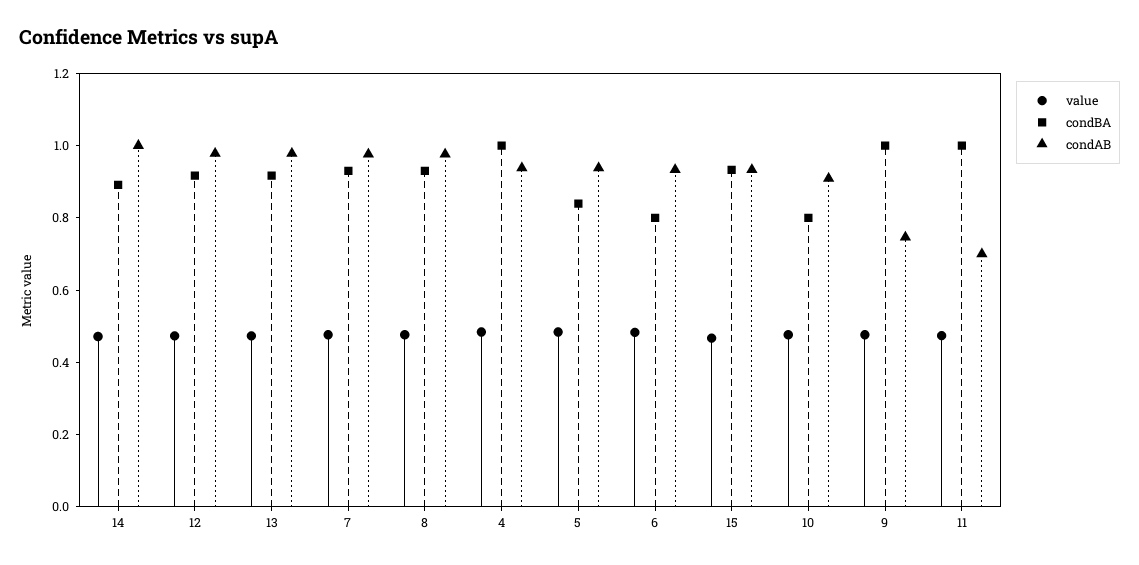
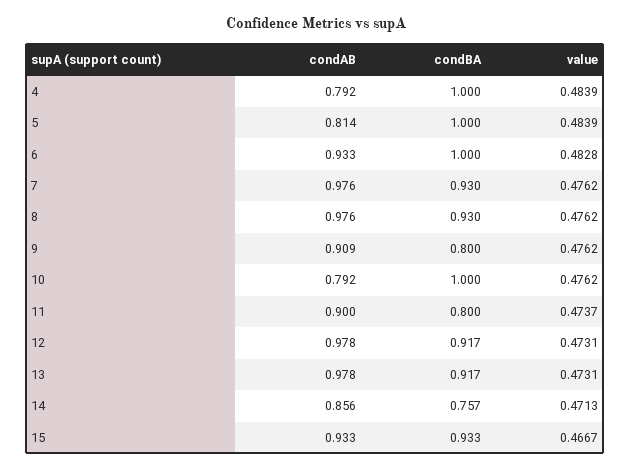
  {
    "value": {
      "14": 0.4713,
      "12": 0.4731,
      "13": 0.4731,
      "7": 0.4762,
      "8": 0.4762,
      "4": 0.4839,
      "5": 0.4839,
      "6": 0.4828,
      "15": 0.4667,
      "10": 0.4762,
      "9": 0.4762,
      "11": 0.4737
    },
    "condBA": {
-     "14": 0.9,
+     "14": 0.757,
      "12": 0.917,
      "13": 0.917,
      "7": 0.93,
      "8": 0.93,
      "4": 1,
-     "5": 0.85,
+     "5": 1,
-     "6": 0.8,
+     "6": 1,
      "15": 0.933,
-     "10": 0.8,
+     "10": 1,
-     "9": 1,
+     "9": 0.8,
-     "11": 1
+     "11": 0.8
    },
    "condAB": {
-     "14": 1,
+     "14": 0.856,
      "12": 0.978,
      "13": 0.978,
      "7": 0.976,
      "8": 0.976,
-     "4": 0.95,
+     "4": 0.792,
-     "5": 0.95,
+     "5": 0.814,
      "6": 0.933,
      "15": 0.933,
-     "10": 0.9,
+     "10": 0.792,
-     "9": 0.75,
+     "9": 0.909,
-     "11": 0.7
+     "11": 0.9
    }
  }

